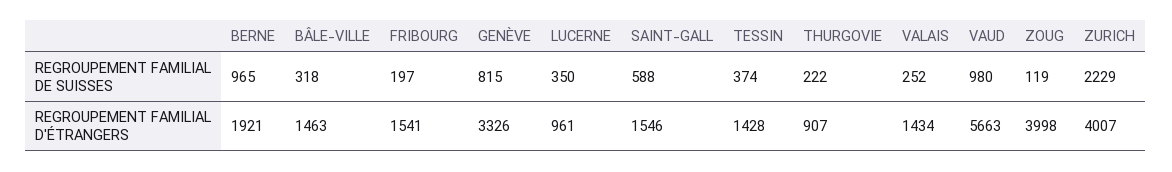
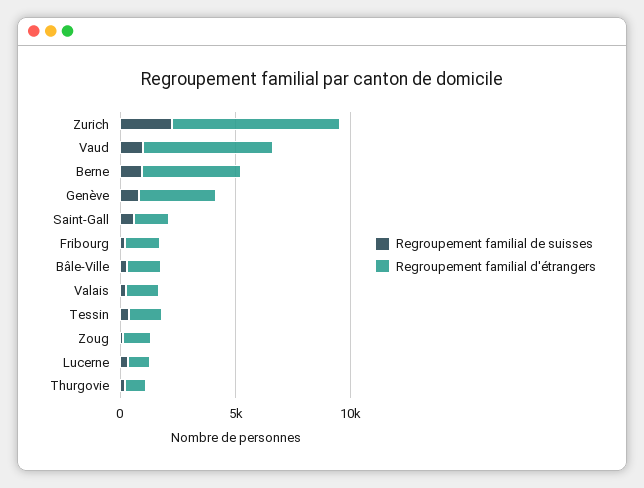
  {
    "REGROUPEMENT FAMILIAL DE SUISSES": {
      "BERNE": 965,
      "BÂLE-VILLE": 318,
      "FRIBOURG": 197,
      "GENÈVE": 815,
      "LUCERNE": 350,
      "SAINT-GALL": 588,
      "TESSIN": 374,
      "THURGOVIE": 222,
      "VALAIS": 252,
      "VAUD": 980,
      "ZOUG": 119,
      "ZURICH": 2229
    },
    "REGROUPEMENT FAMILIAL D'ÉTRANGERS": {
-     "BERNE": 1921,
+     "BERNE": 4000,
      "BÂLE-VILLE": 1463,
      "FRIBOURG": 1541,
      "GENÈVE": 3326,
      "LUCERNE": 961,
      "SAINT-GALL": 1546,
      "TESSIN": 1428,
      "THURGOVIE": 907,
      "VALAIS": 1434,
      "VAUD": 5663,
-     "ZOUG": 3998,
+     "ZOUG": 1000,
-     "ZURICH": 4007
+     "ZURICH": 7000
    }
  }

